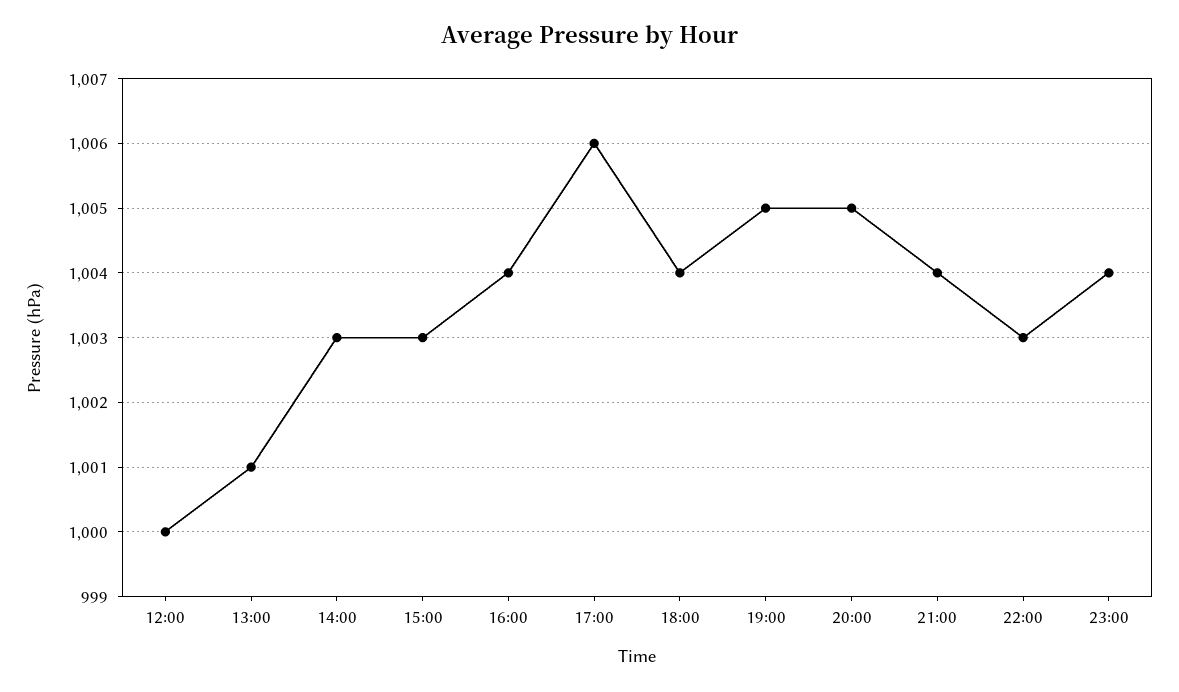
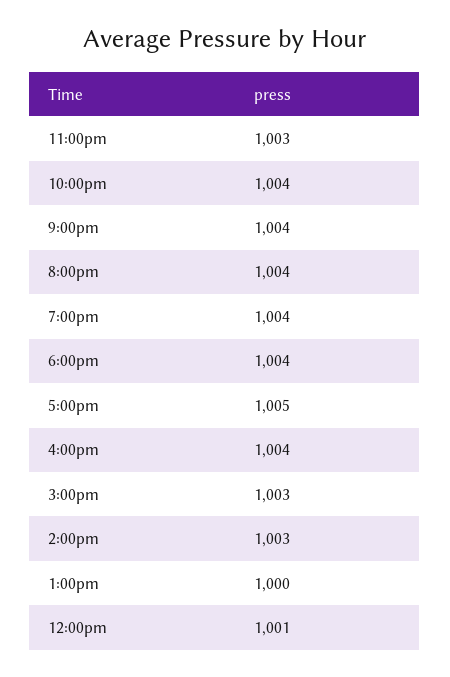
  {
-   "12:00": 1000,
+   "12:00": 1001,
-   "13:00": 1001,
+   "13:00": 1000,
    "14:00": 1003,
    "15:00": 1003,
    "16:00": 1004,
-   "17:00": 1006,
+   "17:00": 1005,
    "18:00": 1004,
-   "19:00": 1005,
+   "19:00": 1004,
-   "20:00": 1005,
+   "20:00": 1004,
    "21:00": 1004,
-   "22:00": 1003,
+   "22:00": 1004,
-   "23:00": 1004
+   "23:00": 1003
  }

